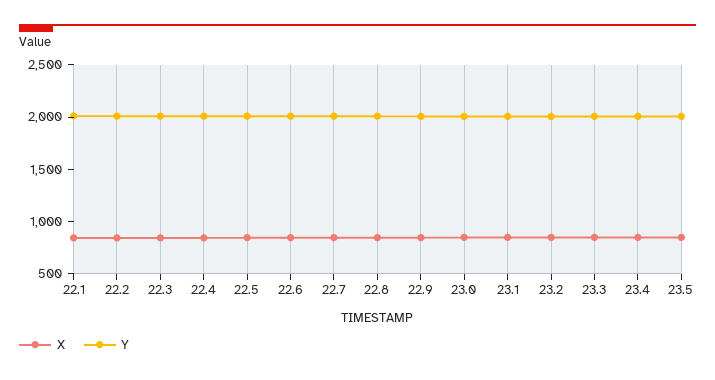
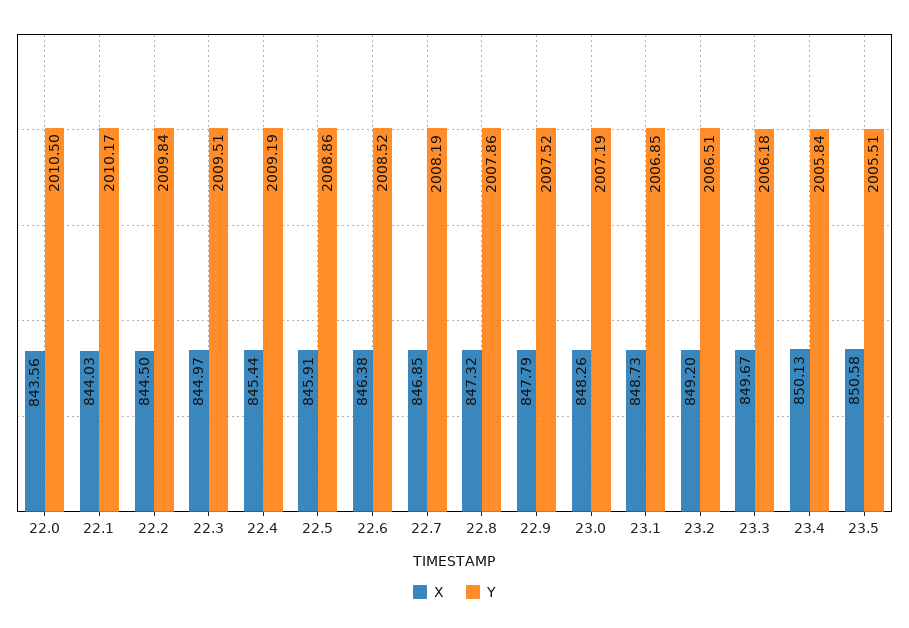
  {
    "X": {
      "22.1": 844.03,
      "22.2": 844.5,
      "22.3": 844.97,
      "22.4": 845.44,
      "22.5": 845.91,
      "22.6": 846.38,
      "22.7": 846.85,
      "22.8": 847.32,
      "22.9": 847.79,
      "23.0": 848.26,
      "23.1": 848.73,
      "23.2": 849.2,
      "23.3": 849.67,
      "23.4": 850.13,
-     "23.5": 850.58
+     "23.5": 850.58,
+     "22.0": 843.56
    },
    "Y": {
      "22.1": 2010.17,
      "22.2": 2009.84,
      "22.3": 2009.51,
      "22.4": 2009.19,
      "22.5": 2008.86,
      "22.6": 2008.52,
      "22.7": 2008.19,
      "22.8": 2007.86,
      "22.9": 2007.52,
      "23.0": 2007.19,
      "23.1": 2006.85,
      "23.2": 2006.51,
      "23.3": 2006.18,
      "23.4": 2005.84,
-     "23.5": 2005.51
+     "23.5": 2005.51,
+     "22.0": 2010.5
    }
  }

